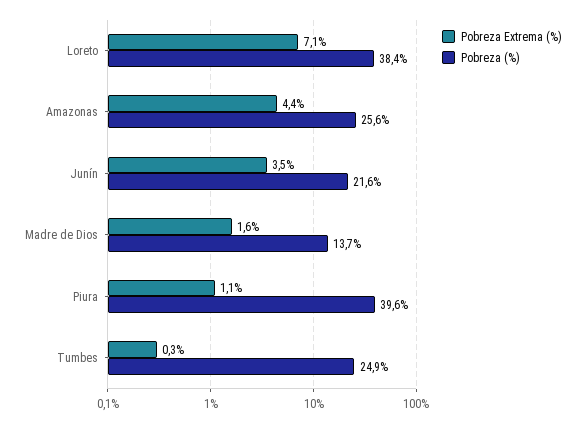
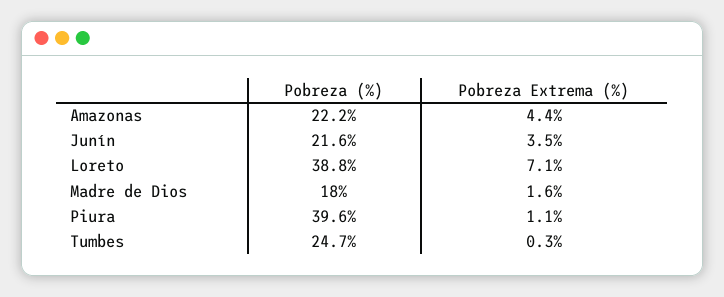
  {
    "Pobreza Extrema (%)": {
      "Loreto": 7.1,
      "Amazonas": 4.4,
      "Junín": 3.5,
      "Madre de Dios": 1.6,
      "Piura": 1.1,
      "Tumbes": 0.3
    },
    "Pobreza (%)": {
-     "Loreto": 38.4,
+     "Loreto": 38.8,
-     "Amazonas": 25.6,
+     "Amazonas": 22.2,
      "Junín": 21.6,
-     "Madre de Dios": 13.7,
+     "Madre de Dios": 18,
      "Piura": 39.6,
-     "Tumbes": 24.9
+     "Tumbes": 24.7
    }
  }

